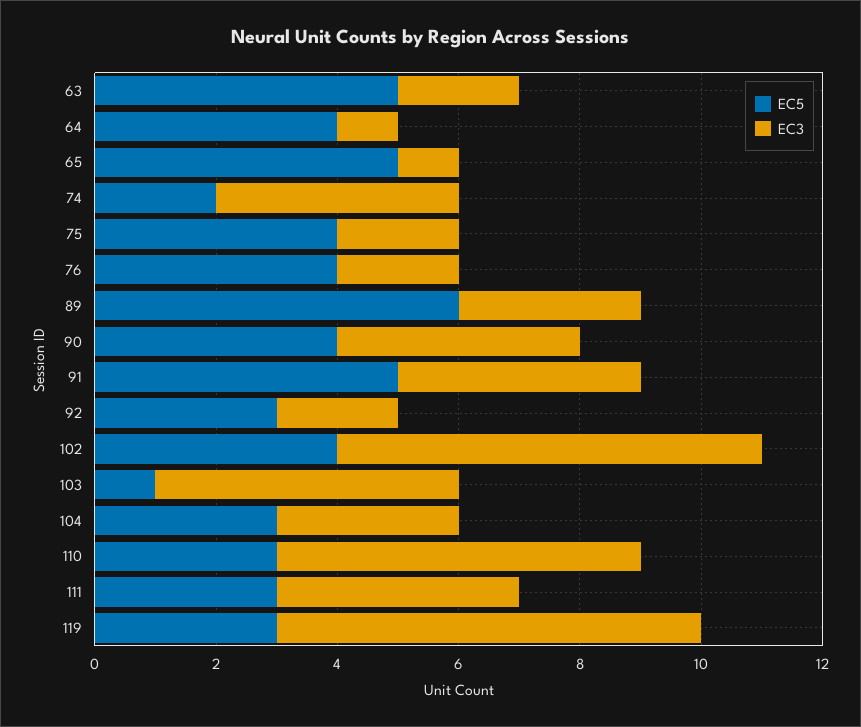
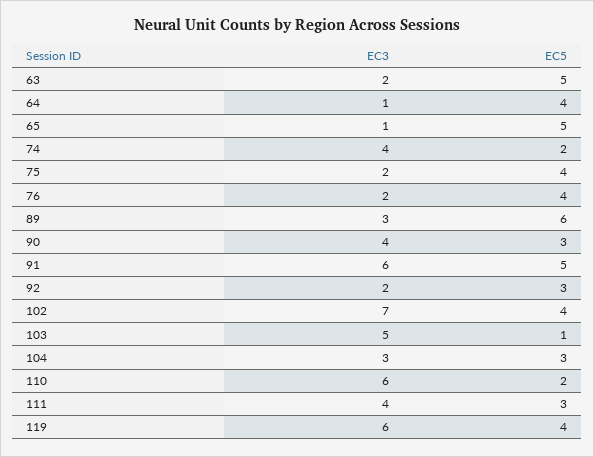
  {
    "EC5": {
      "63": 5,
      "64": 4,
      "65": 5,
      "74": 2,
      "75": 4,
      "76": 4,
      "89": 6,
-     "90": 4,
+     "90": 3,
      "91": 5,
      "92": 3,
      "102": 4,
      "103": 1,
      "104": 3,
-     "110": 3,
+     "110": 2,
      "111": 3,
-     "119": 3
+     "119": 4
    },
    "EC3": {
      "63": 2,
      "64": 1,
      "65": 1,
      "74": 4,
      "75": 2,
      "76": 2,
      "89": 3,
      "90": 4,
-     "91": 4,
+     "91": 6,
      "92": 2,
      "102": 7,
      "103": 5,
      "104": 3,
      "110": 6,
      "111": 4,
-     "119": 7
+     "119": 6
    }
  }

